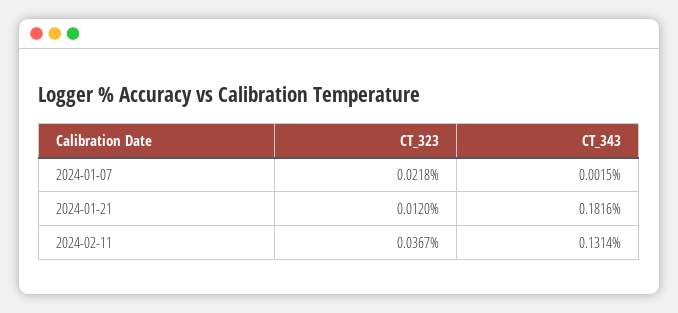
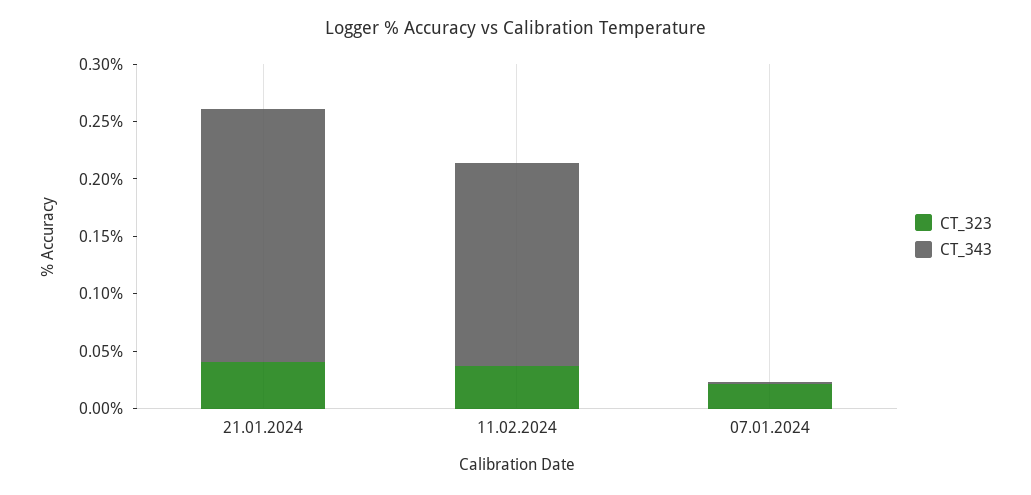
  {
    "CT_323": {
      "2024-01-07": 0.0218,
-     "2024-01-21": 0.012,
+     "2024-01-21": 0.04,
      "2024-02-11": 0.0367
    },
    "CT_343": {
      "2024-01-07": 0.0015,
-     "2024-01-21": 0.1816,
+     "2024-01-21": 0.22,
-     "2024-02-11": 0.1314
+     "2024-02-11": 0.18
    }
  }

